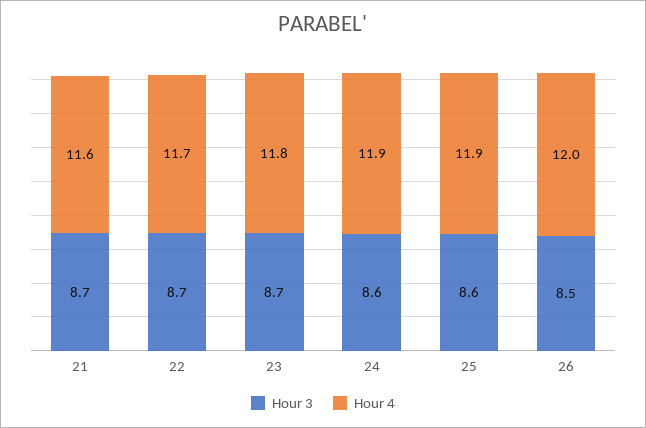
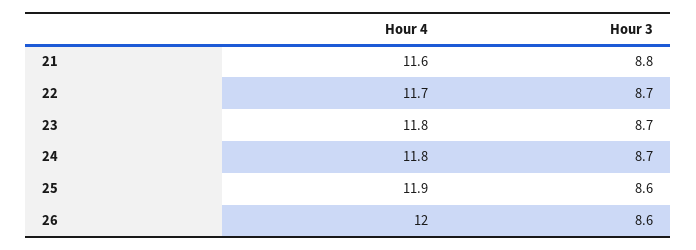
  {
    "Hour 3": {
-     "21": 8.7,
+     "21": 8.8,
      "22": 8.7,
      "23": 8.7,
-     "24": 8.6,
+     "24": 8.7,
      "25": 8.6,
-     "26": 8.5
+     "26": 8.6
    },
    "Hour 4": {
      "21": 11.6,
      "22": 11.7,
      "23": 11.8,
-     "24": 11.9,
+     "24": 11.8,
      "25": 11.9,
      "26": 12
    }
  }

